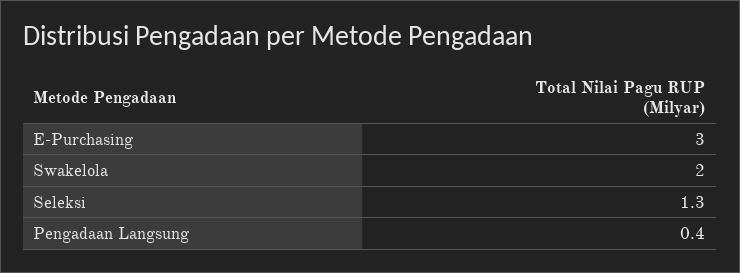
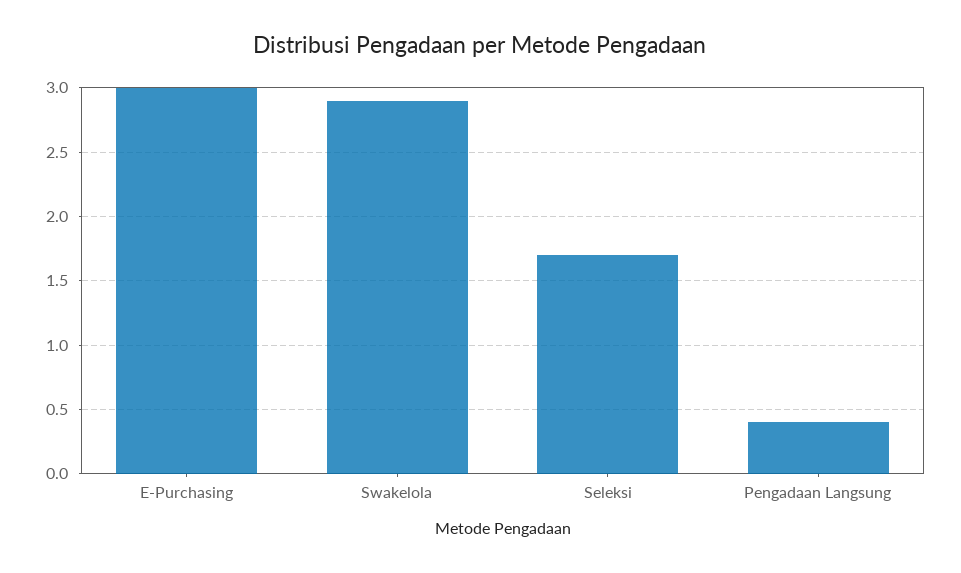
  {
    "E-Purchasing": 3,
-   "Swakelola": 2,
+   "Swakelola": 2.9,
-   "Seleksi": 1.3,
+   "Seleksi": 1.7,
    "Pengadaan Langsung": 0.4
  }

